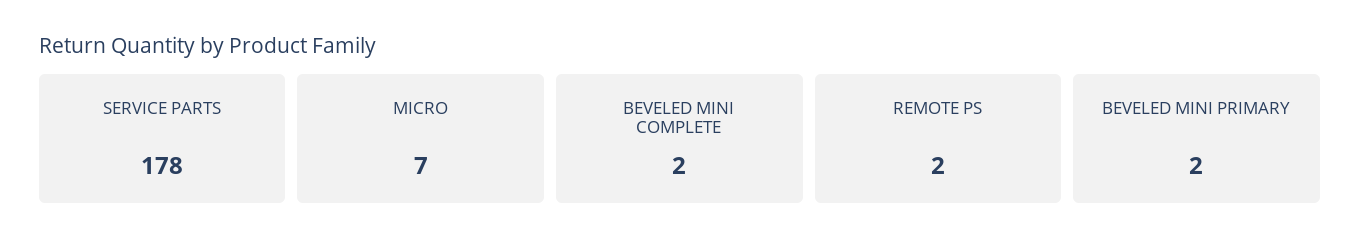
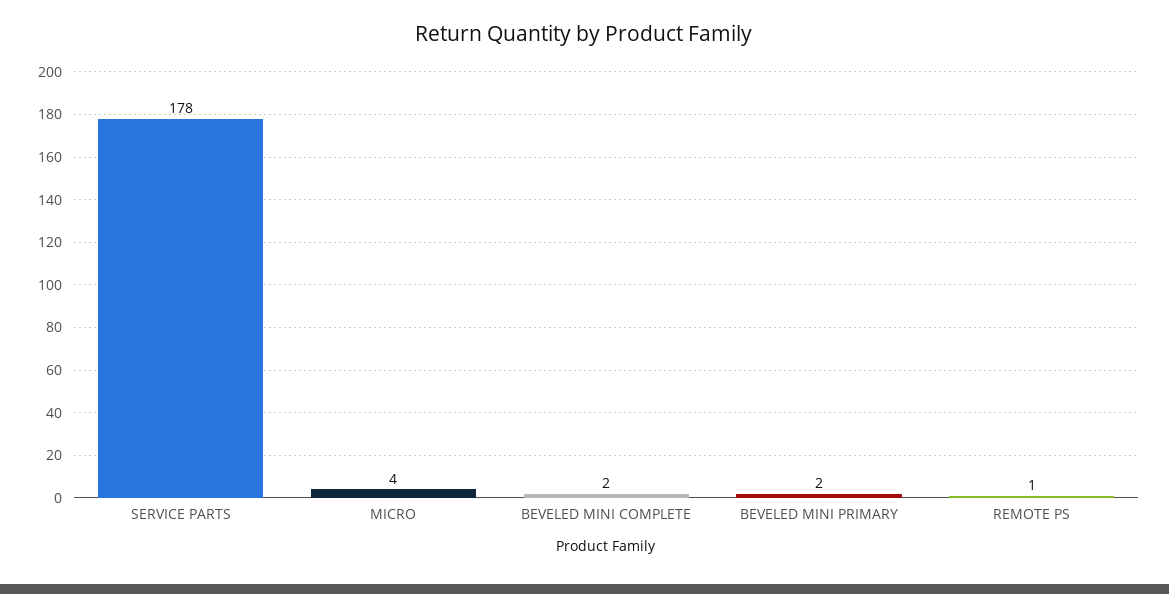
  {
    "SERVICE PARTS": 178,
-   "MICRO": 7,
+   "MICRO": 4,
    "BEVELED MINI COMPLETE": 2,
-   "REMOTE PS": 2,
+   "REMOTE PS": 1,
    "BEVELED MINI PRIMARY": 2
  }

